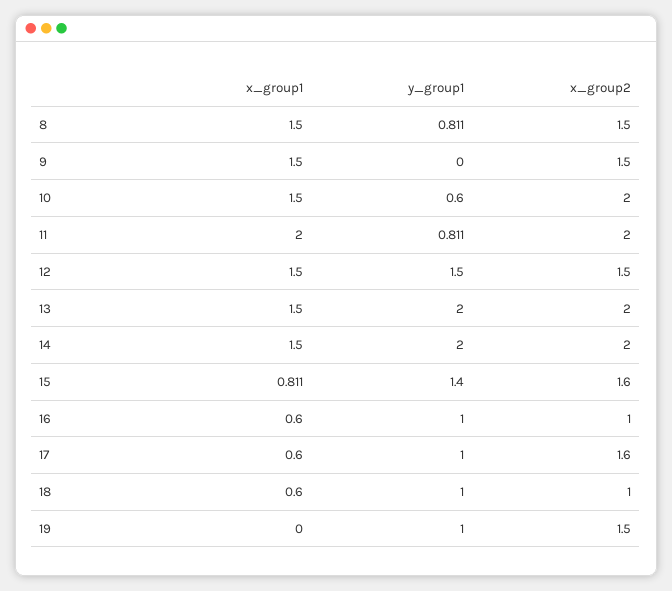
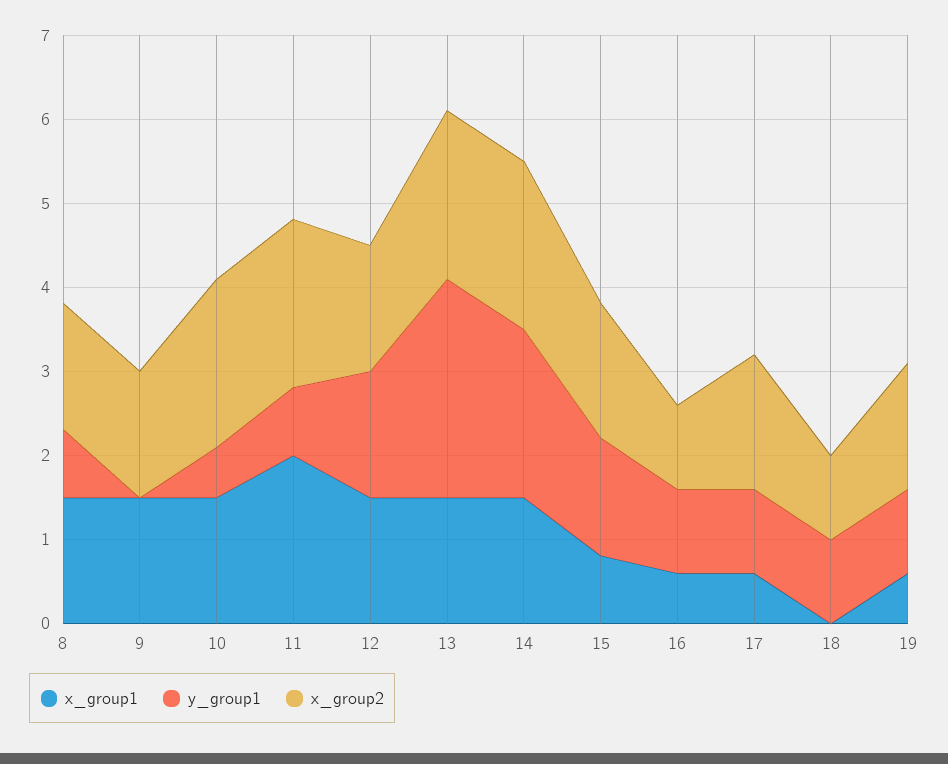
  {
    "x_group1": {
      "8": 1.5,
      "9": 1.5,
      "10": 1.5,
      "11": 2,
      "12": 1.5,
      "13": 1.5,
      "14": 1.5,
      "15": 0.811,
      "16": 0.6,
      "17": 0.6,
-     "18": 0.6,
+     "18": 0,
-     "19": 0
+     "19": 0.6
    },
    "y_group1": {
      "8": 0.811,
      "9": 0,
      "10": 0.6,
      "11": 0.811,
      "12": 1.5,
-     "13": 2,
+     "13": 2.6,
      "14": 2,
      "15": 1.4,
      "16": 1,
      "17": 1,
      "18": 1,
      "19": 1
    },
    "x_group2": {
      "8": 1.5,
      "9": 1.5,
      "10": 2,
      "11": 2,
      "12": 1.5,
      "13": 2,
      "14": 2,
      "15": 1.6,
      "16": 1,
      "17": 1.6,
      "18": 1,
      "19": 1.5
    }
  }

